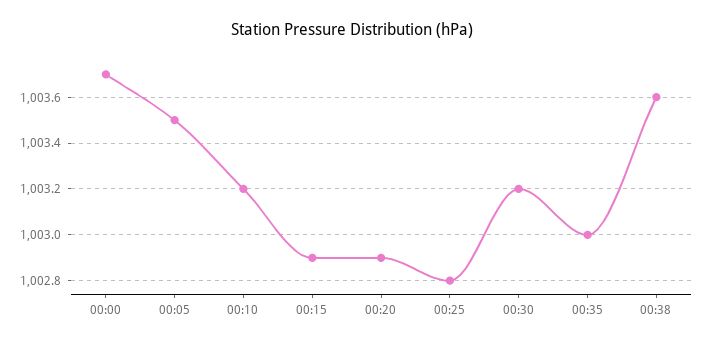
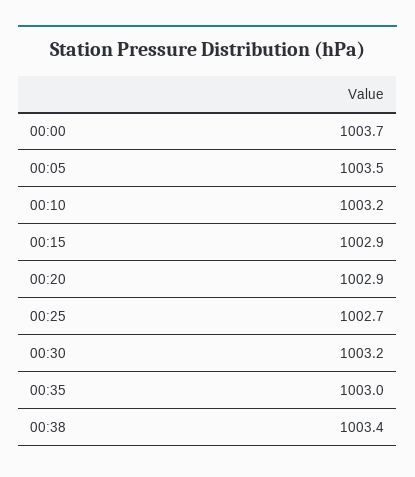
  {
    "00:00": 1003.7,
    "00:05": 1003.5,
    "00:10": 1003.2,
    "00:15": 1002.9,
    "00:20": 1002.9,
-   "00:25": 1002.8,
+   "00:25": 1002.7,
    "00:30": 1003.2,
    "00:35": 1003,
-   "00:38": 1003.6
+   "00:38": 1003.4
  }

